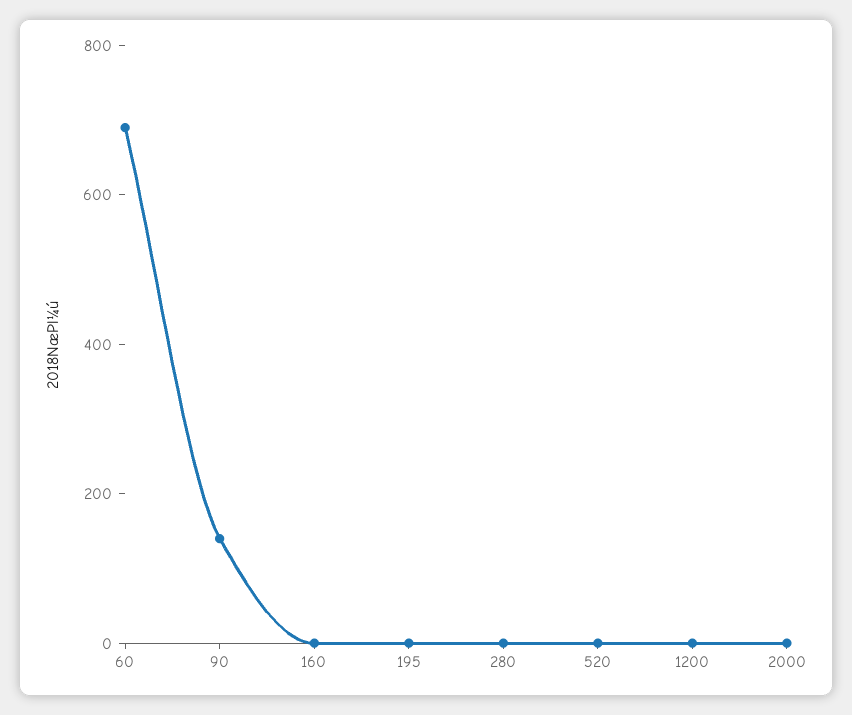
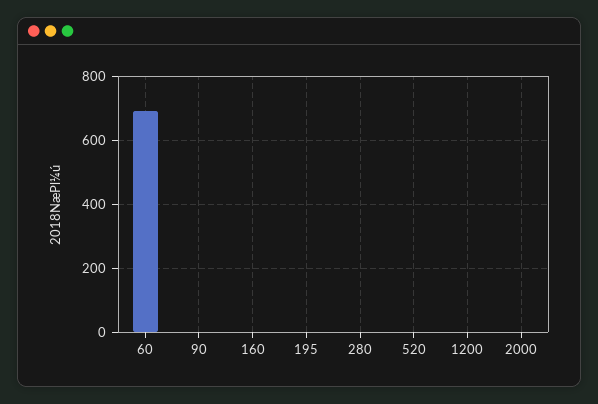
  {
    "60": 700,
-   "90": 150,
+   "90": 0,
    "160": 0,
    "195": 0,
    "280": 0,
    "520": 0,
    "1200": 0,
    "2000": 0
  }

